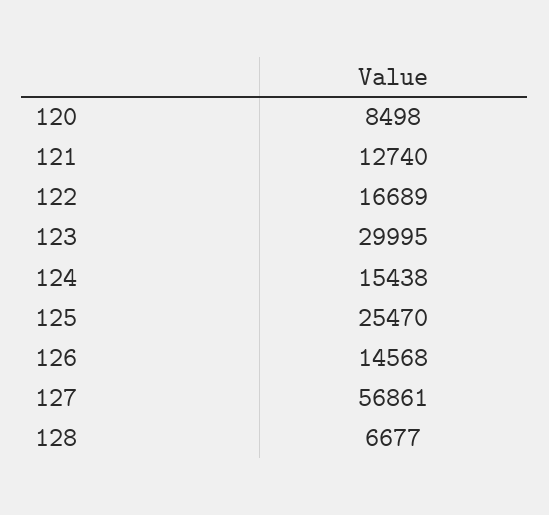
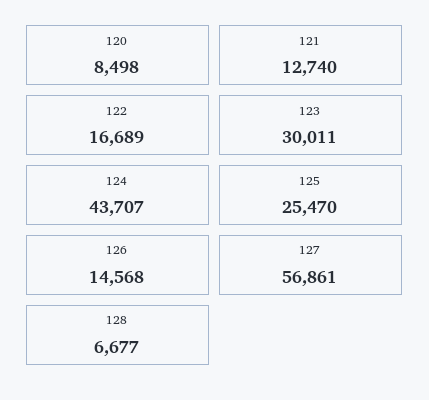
  {
    "120": 8498,
    "121": 12740,
    "122": 16689,
-   "123": 29995,
+   "123": 30011,
-   "124": 15438,
+   "124": 43707,
    "125": 25470,
    "126": 14568,
    "127": 56861,
    "128": 6677
  }

